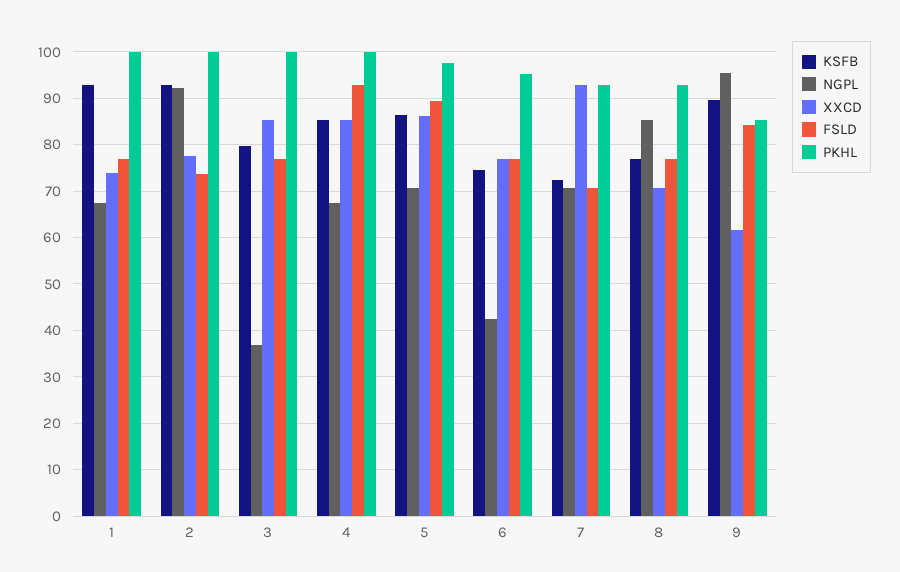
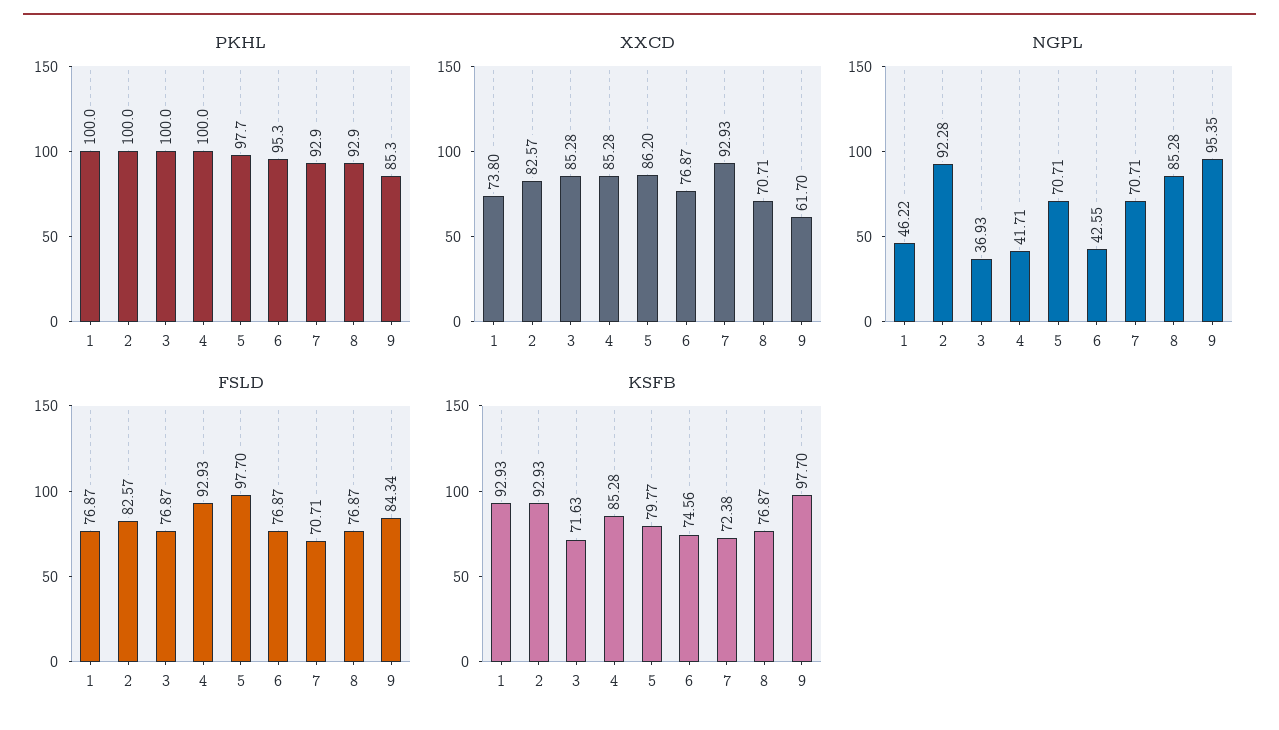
  {
    "KSFB": {
      "1": 92.93,
      "2": 92.93,
-     "3": 80,
+     "3": 71.63,
      "4": 85.28,
-     "5": 86,
+     "5": 79.77,
      "6": 74.56,
      "7": 72.38,
      "8": 76.87,
-     "9": 90
+     "9": 97.7
    },
    "NGPL": {
-     "1": 68,
+     "1": 46.22,
      "2": 92.28,
      "3": 36.93,
-     "4": 68,
+     "4": 41.71,
      "5": 70.71,
      "6": 42.55,
      "7": 70.71,
      "8": 85.28,
      "9": 95.35
    },
    "XXCD": {
      "1": 73.8,
-     "2": 78,
+     "2": 82.57,
      "3": 85.28,
      "4": 85.28,
      "5": 86.2,
      "6": 76.87,
      "7": 92.93,
      "8": 70.71,
      "9": 61.7
    },
    "FSLD": {
      "1": 76.87,
-     "2": 74,
+     "2": 82.57,
      "3": 76.87,
      "4": 92.93,
-     "5": 90,
+     "5": 97.7,
      "6": 76.87,
      "7": 70.71,
      "8": 76.87,
      "9": 84.34
    },
    "PKHL": {
      "1": 100,
      "2": 100,
      "3": 100,
      "4": 100,
      "5": 97.7,
      "6": 95.3,
      "7": 92.9,
      "8": 92.9,
      "9": 85.3
    }
  }

